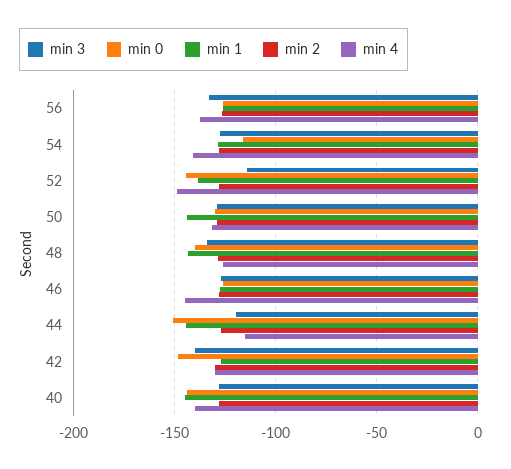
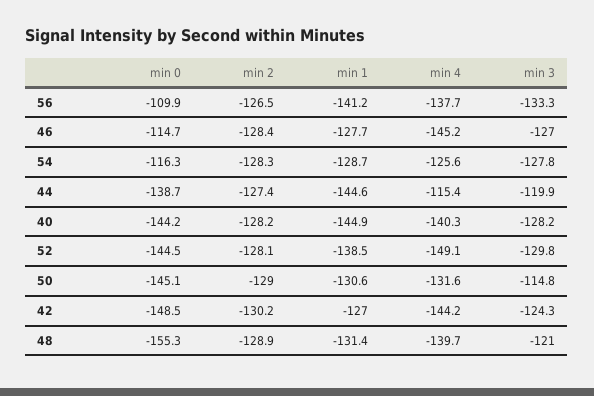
  {
    "min 3": {
      "56": -133.3,
      "54": -127.8,
-     "52": -115,
+     "52": -129.8,
-     "50": -130,
+     "50": -114.8,
-     "48": -135,
+     "48": -121,
      "46": -127,
      "44": -119.9,
-     "42": -140,
+     "42": -124.3,
      "40": -128.2
    },
    "min 0": {
-     "56": -125,
+     "56": -109.9,
      "54": -116.3,
      "52": -144.5,
-     "50": -130,
+     "50": -145.1,
-     "48": -140,
+     "48": -155.3,
-     "46": -125,
+     "46": -114.7,
-     "44": -150,
+     "44": -138.7,
      "42": -148.5,
      "40": -144.2
    },
    "min 1": {
-     "56": -125,
+     "56": -141.2,
      "54": -128.7,
      "52": -138.5,
-     "50": -145,
+     "50": -130.6,
-     "48": -145,
+     "48": -131.4,
      "46": -127.7,
      "44": -144.6,
      "42": -127,
      "40": -144.9
    },
    "min 2": {
      "56": -126.5,
      "54": -128.3,
      "52": -128.1,
      "50": -129,
      "48": -128.9,
      "46": -128.4,
      "44": -127.4,
      "42": -130.2,
      "40": -128.2
    },
    "min 4": {
      "56": -137.7,
-     "54": -140,
+     "54": -125.6,
      "52": -149.1,
      "50": -131.6,
-     "48": -125,
+     "48": -139.7,
      "46": -145.2,
      "44": -115.4,
-     "42": -130,
+     "42": -144.2,
      "40": -140.3
    }
  }

